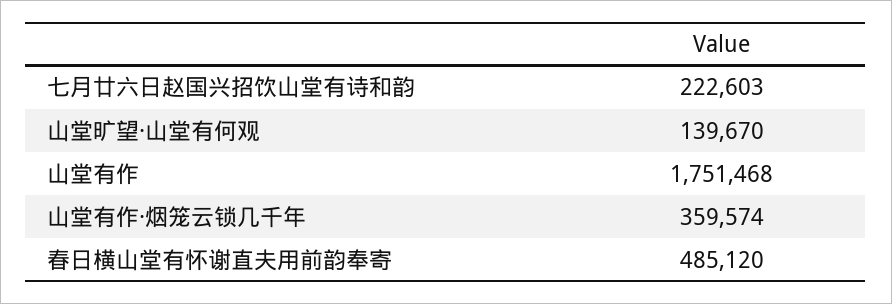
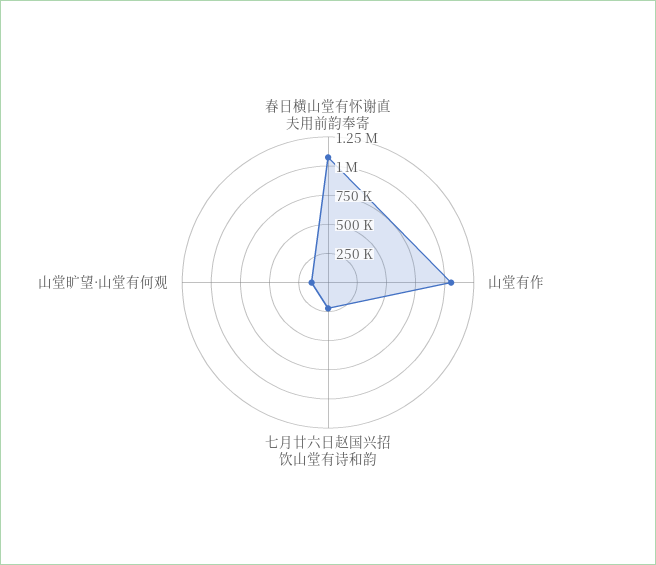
  {
    "七月廿六日赵国兴招饮山堂有诗和韵": 222603,
    "山堂旷望·山堂有何观": 139670,
-   "山堂有作": 1751468,
+   "山堂有作": 1000000,
-   "山堂有作·烟笼云锁几千年": 359574,
-   "春日横山堂有怀谢直夫用前韵奉寄": 485120
+   "春日横山堂有怀谢直夫用前韵奉寄": 1000000
  }

